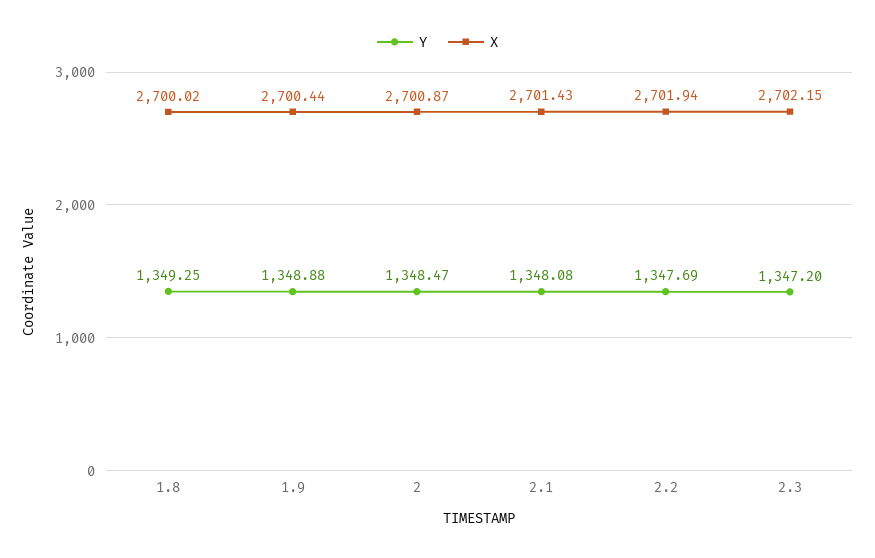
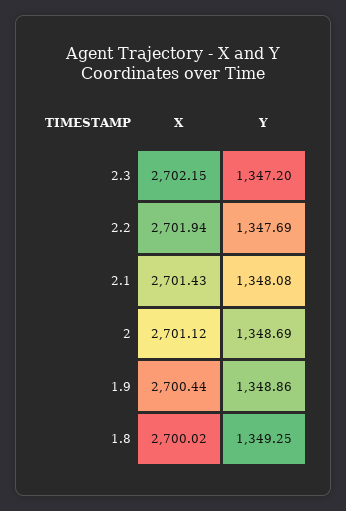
  {
    "Y": {
      "1.8": 1349.25,
-     "1.9": 1348.88,
+     "1.9": 1348.86,
-     "2": 1348.47,
+     "2": 1348.69,
      "2.1": 1348.08,
      "2.2": 1347.69,
      "2.3": 1347.2
    },
    "X": {
      "1.8": 2700.02,
      "1.9": 2700.44,
-     "2": 2700.87,
+     "2": 2701.12,
      "2.1": 2701.43,
      "2.2": 2701.94,
      "2.3": 2702.15
    }
  }

